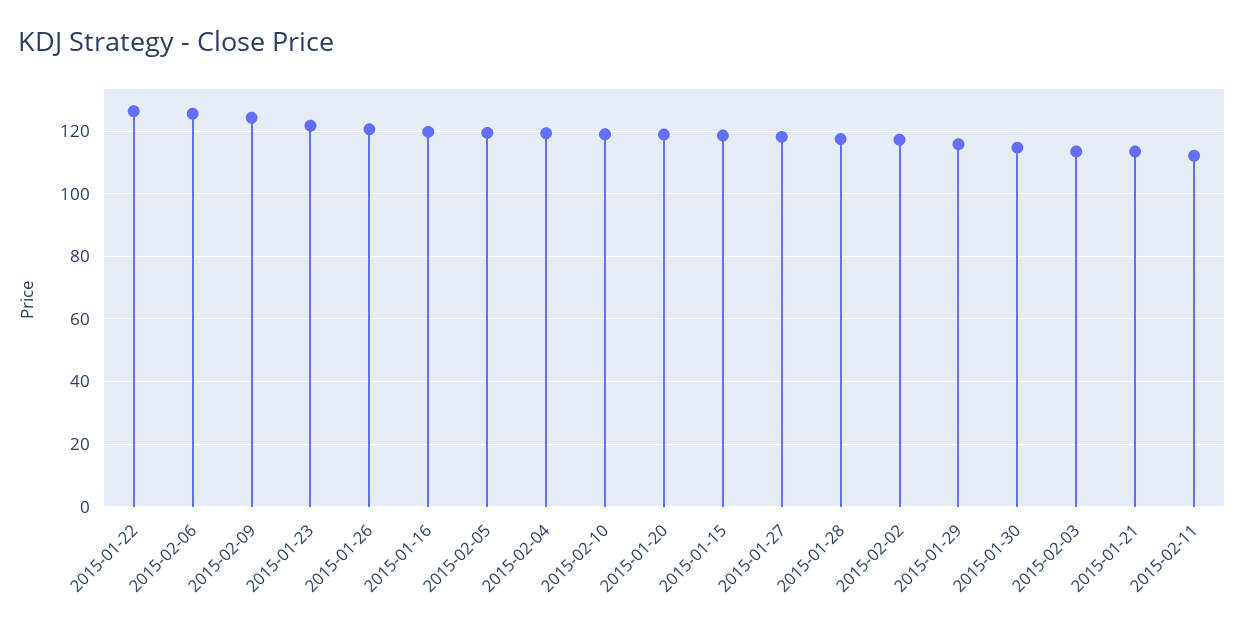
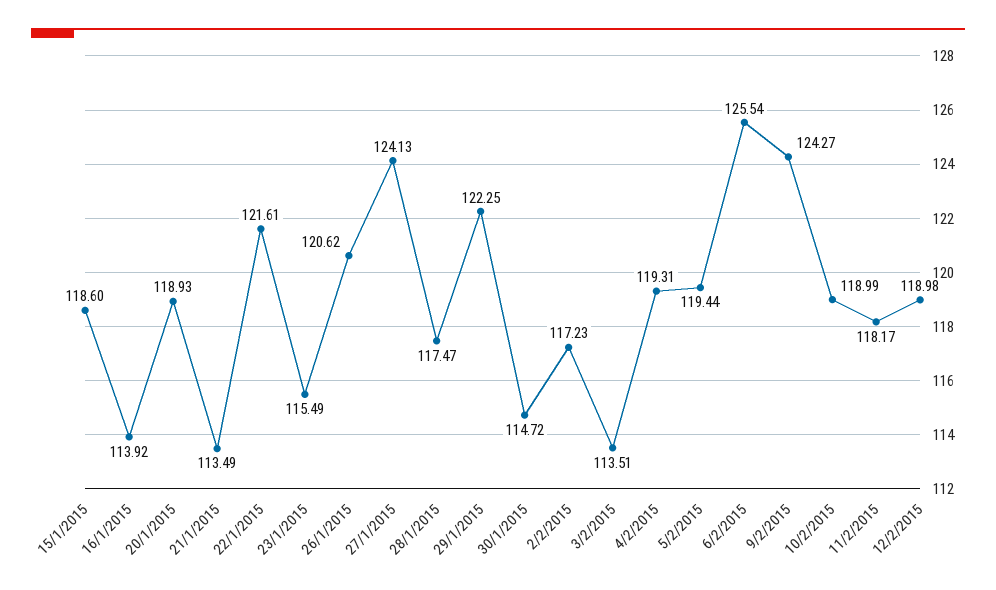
  {
-   "2015-01-22": 126,
+   "2015-01-22": 121.61,
    "2015-02-06": 125.54,
    "2015-02-09": 124.27,
-   "2015-01-23": 122,
+   "2015-01-23": 115.49,
    "2015-01-26": 120.62,
-   "2015-01-16": 120,
+   "2015-01-16": 113.92,
    "2015-02-05": 119.44,
    "2015-02-04": 119.31,
    "2015-02-10": 118.99,
    "2015-01-20": 118.93,
    "2015-01-15": 118.6,
-   "2015-01-27": 118,
+   "2015-01-27": 124.13,
    "2015-01-28": 117.47,
    "2015-02-02": 117.23,
-   "2015-01-29": 116,
+   "2015-01-29": 122.25,
    "2015-01-30": 114.72,
    "2015-02-03": 113.51,
    "2015-01-21": 113.49,
-   "2015-02-11": 112
+   "2015-02-11": 118.17,
+   "12/2/2015": 118.98
  }

